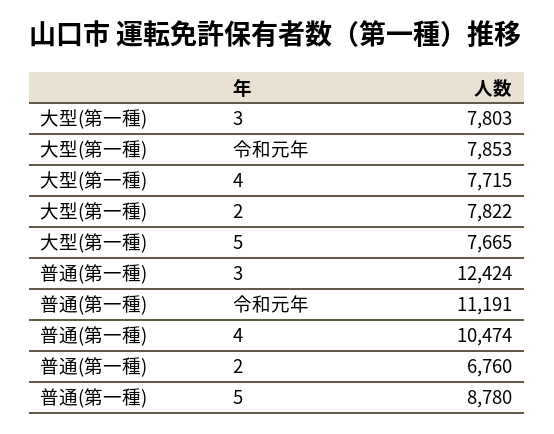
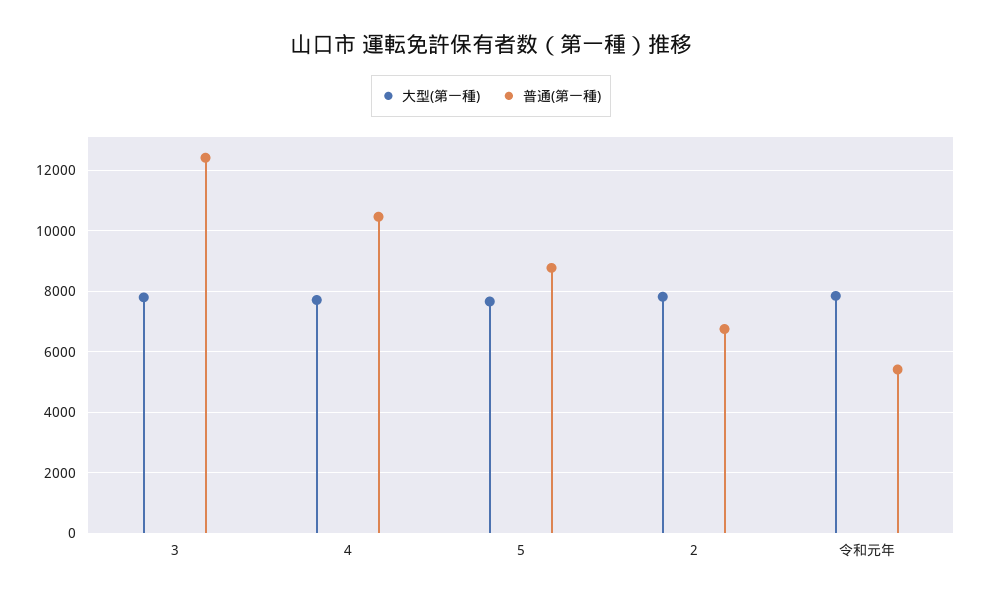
  {
    "大型(第一種)": {
      "3": 7803,
      "令和元年": 7853,
      "4": 7715,
      "2": 7822,
      "5": 7665
    },
    "普通(第一種)": {
      "3": 12424,
-     "令和元年": 11191,
+     "令和元年": 5400,
      "4": 10474,
      "2": 6760,
      "5": 8780
    }
  }

